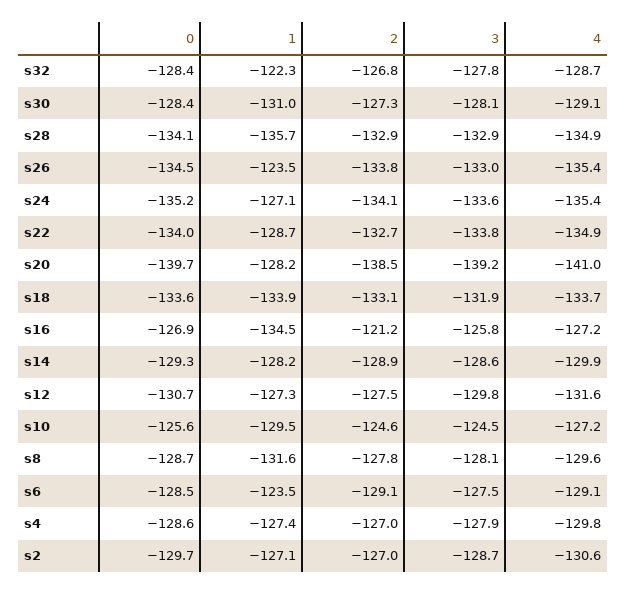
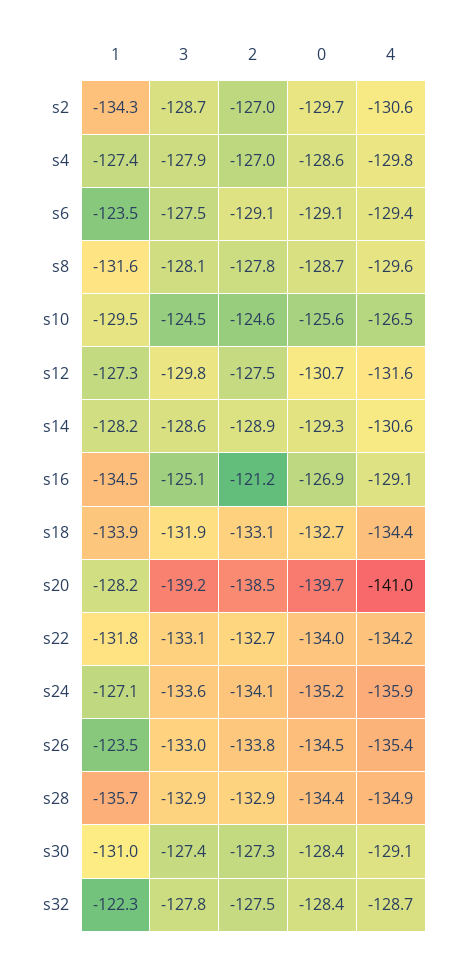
  {
    "0": {
      "s32": -128.4,
      "s30": -128.4,
-     "s28": -134.1,
+     "s28": -134.4,
      "s26": -134.5,
      "s24": -135.2,
      "s22": -134,
      "s20": -139.7,
-     "s18": -133.6,
+     "s18": -132.7,
      "s16": -126.9,
      "s14": -129.3,
      "s12": -130.7,
      "s10": -125.6,
      "s8": -128.7,
-     "s6": -128.5,
+     "s6": -129.1,
      "s4": -128.6,
      "s2": -129.7
    },
    "1": {
      "s32": -122.3,
      "s30": -131,
      "s28": -135.7,
      "s26": -123.5,
      "s24": -127.1,
-     "s22": -128.7,
+     "s22": -131.8,
      "s20": -128.2,
      "s18": -133.9,
      "s16": -134.5,
      "s14": -128.2,
      "s12": -127.3,
      "s10": -129.5,
      "s8": -131.6,
      "s6": -123.5,
      "s4": -127.4,
-     "s2": -127.1
+     "s2": -134.3
    },
    "2": {
-     "s32": -126.8,
+     "s32": -127.5,
      "s30": -127.3,
      "s28": -132.9,
      "s26": -133.8,
      "s24": -134.1,
      "s22": -132.7,
      "s20": -138.5,
      "s18": -133.1,
      "s16": -121.2,
      "s14": -128.9,
      "s12": -127.5,
      "s10": -124.6,
      "s8": -127.8,
      "s6": -129.1,
      "s4": -127,
      "s2": -127
    },
    "3": {
      "s32": -127.8,
-     "s30": -128.1,
+     "s30": -127.4,
      "s28": -132.9,
      "s26": -133,
      "s24": -133.6,
-     "s22": -133.8,
+     "s22": -133.1,
      "s20": -139.2,
      "s18": -131.9,
-     "s16": -125.8,
+     "s16": -125.1,
      "s14": -128.6,
      "s12": -129.8,
      "s10": -124.5,
      "s8": -128.1,
      "s6": -127.5,
      "s4": -127.9,
      "s2": -128.7
    },
    "4": {
      "s32": -128.7,
      "s30": -129.1,
      "s28": -134.9,
      "s26": -135.4,
-     "s24": -135.4,
+     "s24": -135.9,
-     "s22": -134.9,
+     "s22": -134.2,
      "s20": -141,
-     "s18": -133.7,
+     "s18": -134.4,
-     "s16": -127.2,
+     "s16": -129.1,
-     "s14": -129.9,
+     "s14": -130.6,
      "s12": -131.6,
-     "s10": -127.2,
+     "s10": -126.5,
      "s8": -129.6,
-     "s6": -129.1,
+     "s6": -129.4,
      "s4": -129.8,
      "s2": -130.6
    }
  }

